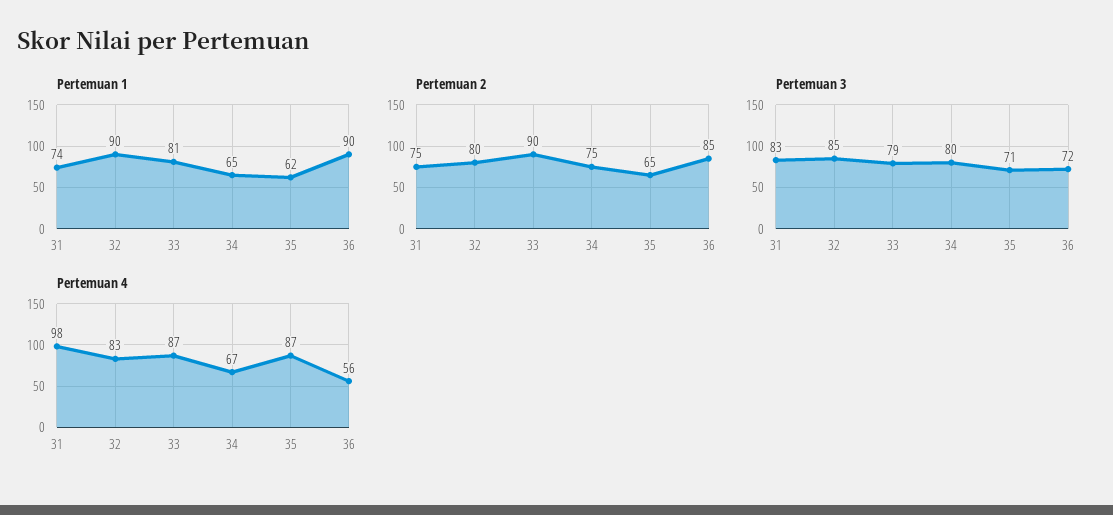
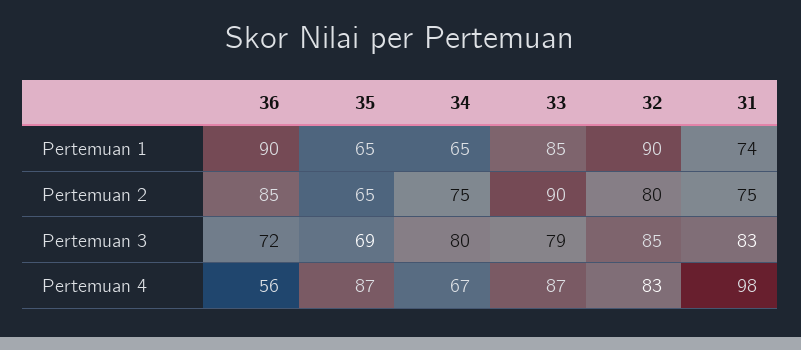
  {
    "Pertemuan 1": {
      "31": 74,
      "32": 90,
-     "33": 81,
+     "33": 85,
      "34": 65,
-     "35": 62,
+     "35": 65,
      "36": 90
    },
    "Pertemuan 2": {
      "31": 75,
      "32": 80,
      "33": 90,
      "34": 75,
      "35": 65,
      "36": 85
    },
    "Pertemuan 3": {
      "31": 83,
      "32": 85,
      "33": 79,
      "34": 80,
-     "35": 71,
+     "35": 69,
      "36": 72
    },
    "Pertemuan 4": {
      "31": 98,
      "32": 83,
      "33": 87,
      "34": 67,
      "35": 87,
      "36": 56
    }
  }

